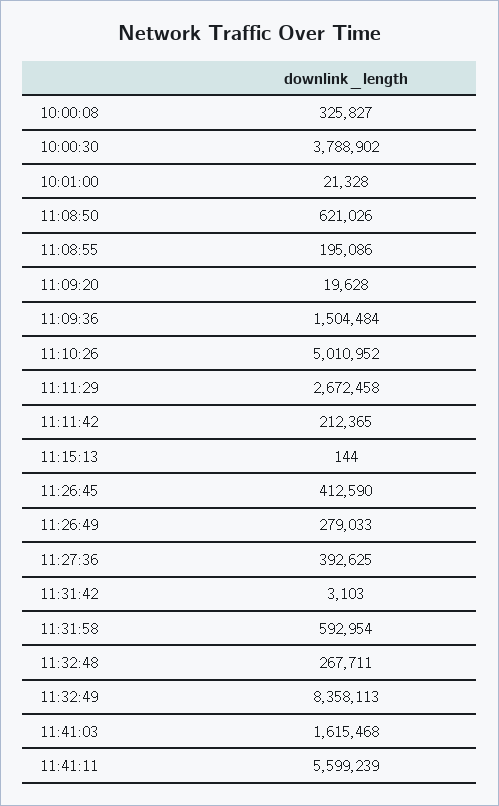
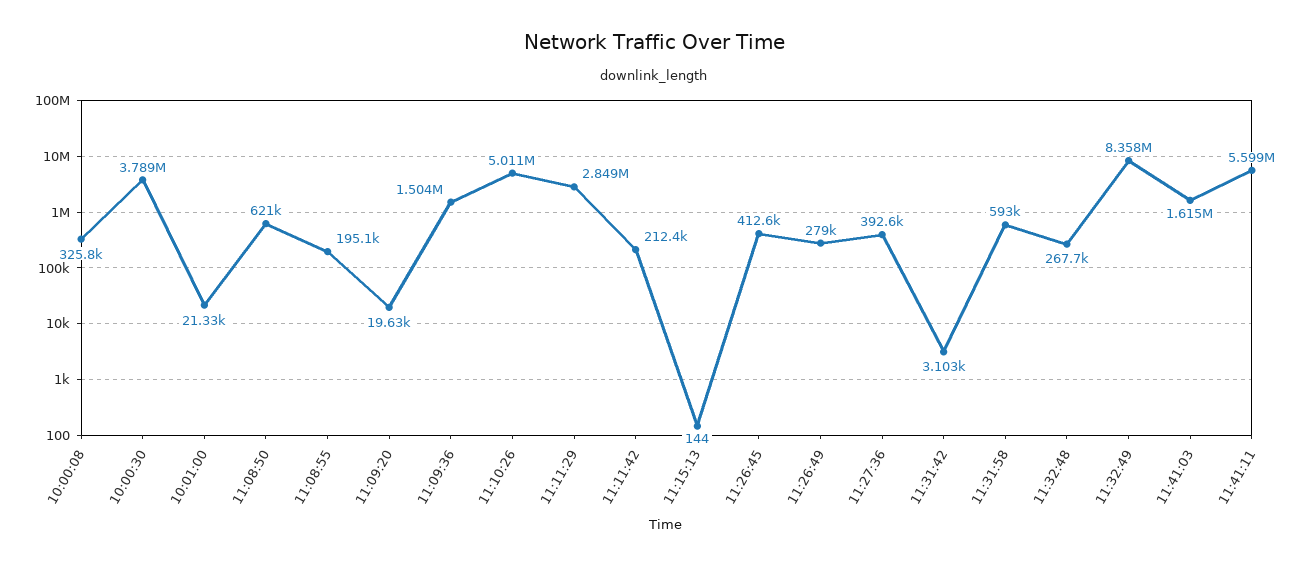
  {
    "10:00:08": 325827,
    "10:00:30": 3788902,
    "10:01:00": 21328,
    "11:08:50": 621026,
    "11:08:55": 195086,
    "11:09:20": 19628,
    "11:09:36": 1504484,
    "11:10:26": 5010952,
-   "11:11:29": 2672458,
+   "11:11:29": 2849000,
    "11:11:42": 212365,
    "11:15:13": 144,
    "11:26:45": 412590,
    "11:26:49": 279033,
    "11:27:36": 392625,
    "11:31:42": 3103,
    "11:31:58": 592954,
    "11:32:48": 267711,
    "11:32:49": 8358113,
    "11:41:03": 1615468,
    "11:41:11": 5599239
  }

